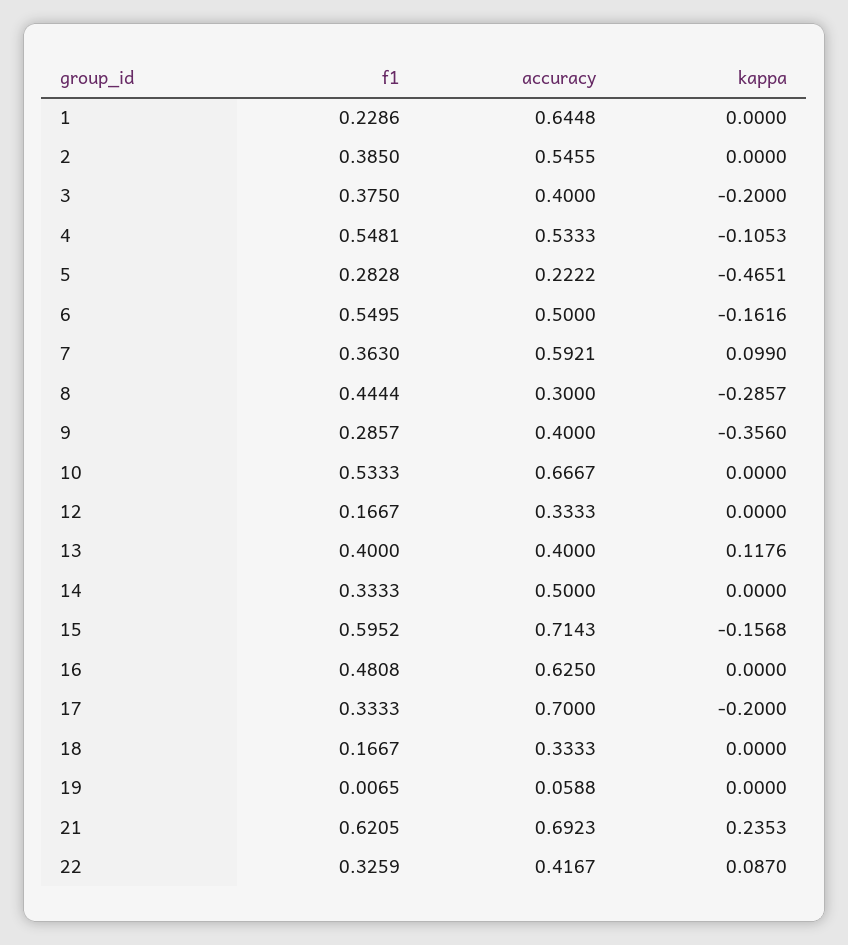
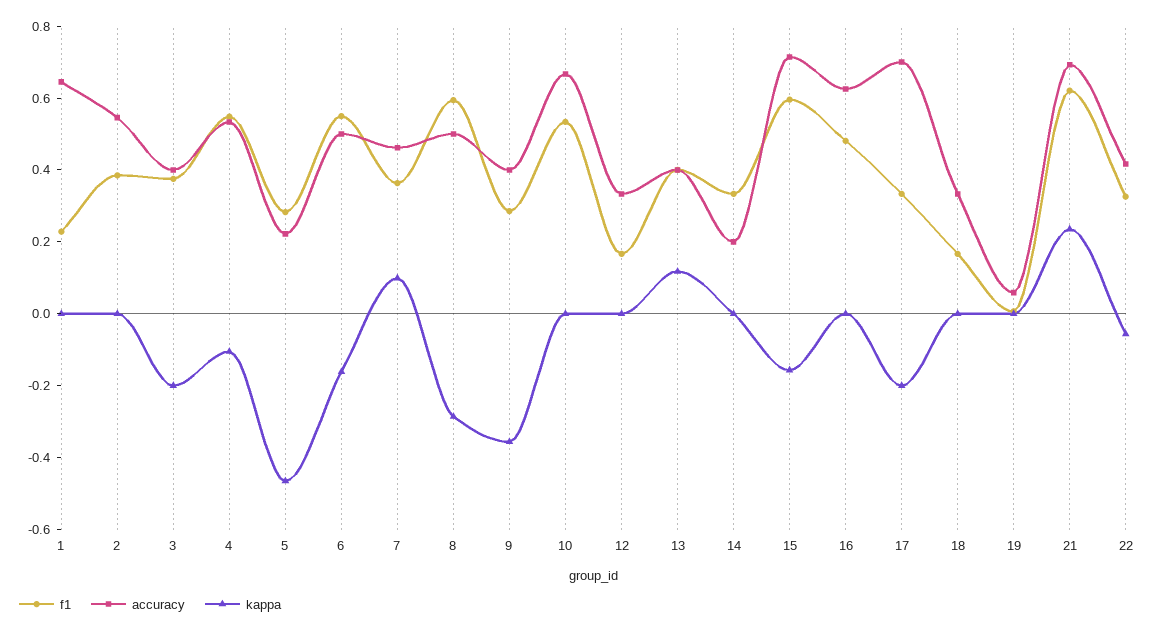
  {
    "f1": {
      "1": 0.2286,
      "2": 0.385,
      "3": 0.375,
      "4": 0.5481,
      "5": 0.2828,
      "6": 0.5495,
      "7": 0.363,
-     "8": 0.4444,
+     "8": 0.6,
      "9": 0.2857,
      "10": 0.5333,
      "12": 0.1667,
      "13": 0.4,
      "14": 0.3333,
      "15": 0.5952,
      "16": 0.4808,
      "17": 0.3333,
      "18": 0.1667,
      "19": 0.0065,
      "21": 0.6205,
      "22": 0.3259
    },
    "accuracy": {
      "1": 0.6448,
      "2": 0.5455,
      "3": 0.4,
      "4": 0.5333,
      "5": 0.2222,
      "6": 0.5,
-     "7": 0.5921,
+     "7": 0.45,
-     "8": 0.3,
+     "8": 0.5,
      "9": 0.4,
      "10": 0.6667,
      "12": 0.3333,
      "13": 0.4,
-     "14": 0.5,
+     "14": 0.2,
      "15": 0.7143,
      "16": 0.625,
      "17": 0.7,
      "18": 0.3333,
      "19": 0.0588,
      "21": 0.6923,
      "22": 0.4167
    },
    "kappa": {
      "1": 0,
      "2": 0,
      "3": -0.2,
      "4": -0.1053,
      "5": -0.4651,
      "6": -0.1616,
      "7": 0.099,
      "8": -0.2857,
      "9": -0.356,
      "10": 0,
      "12": 0,
      "13": 0.1176,
      "14": 0,
      "15": -0.1568,
      "16": 0,
      "17": -0.2,
      "18": 0,
      "19": 0,
      "21": 0.2353,
-     "22": 0.087
+     "22": -0.05
    }
  }

